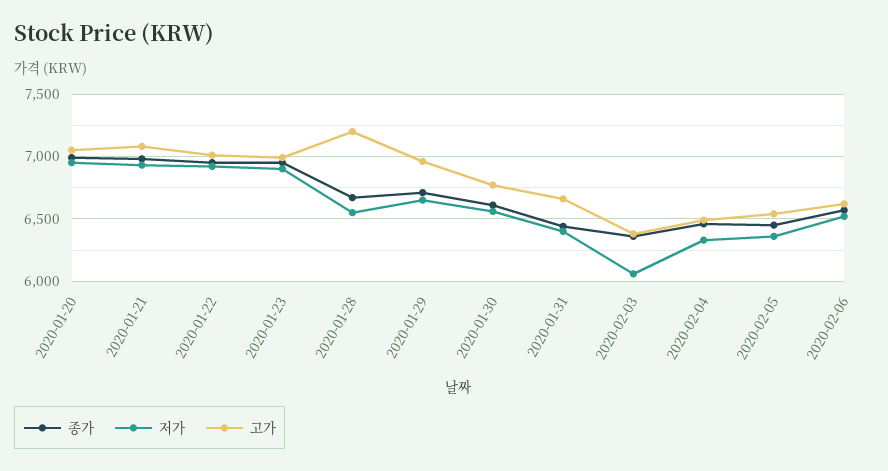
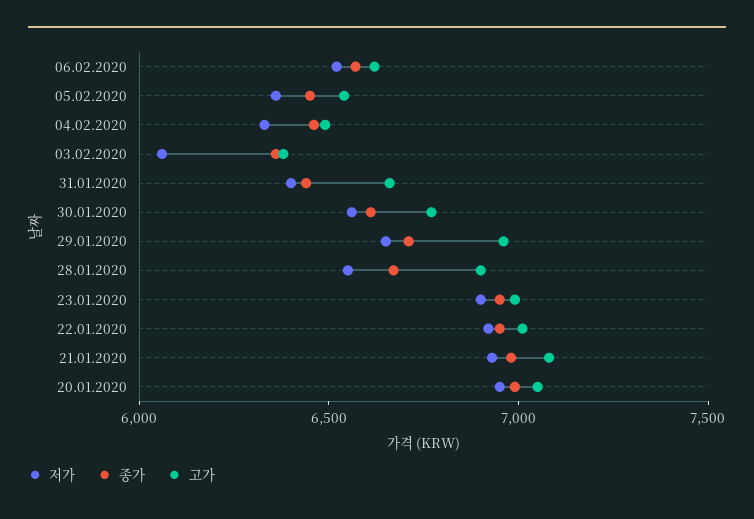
  {
    "종가": {
      "2020-01-20": 7000,
      "2020-01-21": 7000,
      "2020-01-22": 6950,
      "2020-01-23": 6950,
      "2020-01-28": 6650,
      "2020-01-29": 6700,
      "2020-01-30": 6600,
      "2020-01-31": 6450,
      "2020-02-03": 6350,
      "2020-02-04": 6450,
      "2020-02-05": 6450,
      "2020-02-06": 6550
    },
    "저가": {
      "2020-01-20": 6950,
      "2020-01-21": 6950,
      "2020-01-22": 6900,
      "2020-01-23": 6900,
      "2020-01-28": 6550,
      "2020-01-29": 6650,
      "2020-01-30": 6550,
      "2020-01-31": 6400,
      "2020-02-03": 6050,
      "2020-02-04": 6350,
      "2020-02-05": 6350,
      "2020-02-06": 6500
    },
    "고가": {
      "2020-01-20": 7050,
      "2020-01-21": 7100,
      "2020-01-22": 7000,
      "2020-01-23": 7000,
-     "2020-01-28": 7200,
+     "2020-01-28": 6900,
      "2020-01-29": 6950,
      "2020-01-30": 6750,
      "2020-01-31": 6650,
      "2020-02-03": 6400,
      "2020-02-04": 6500,
      "2020-02-05": 6550,
      "2020-02-06": 6600
    }
  }

